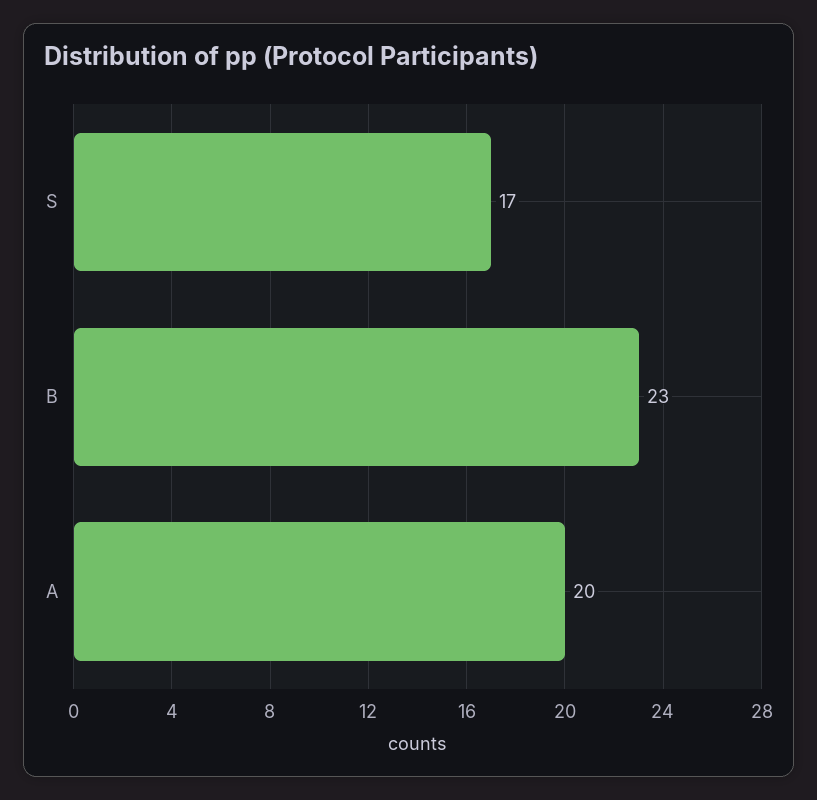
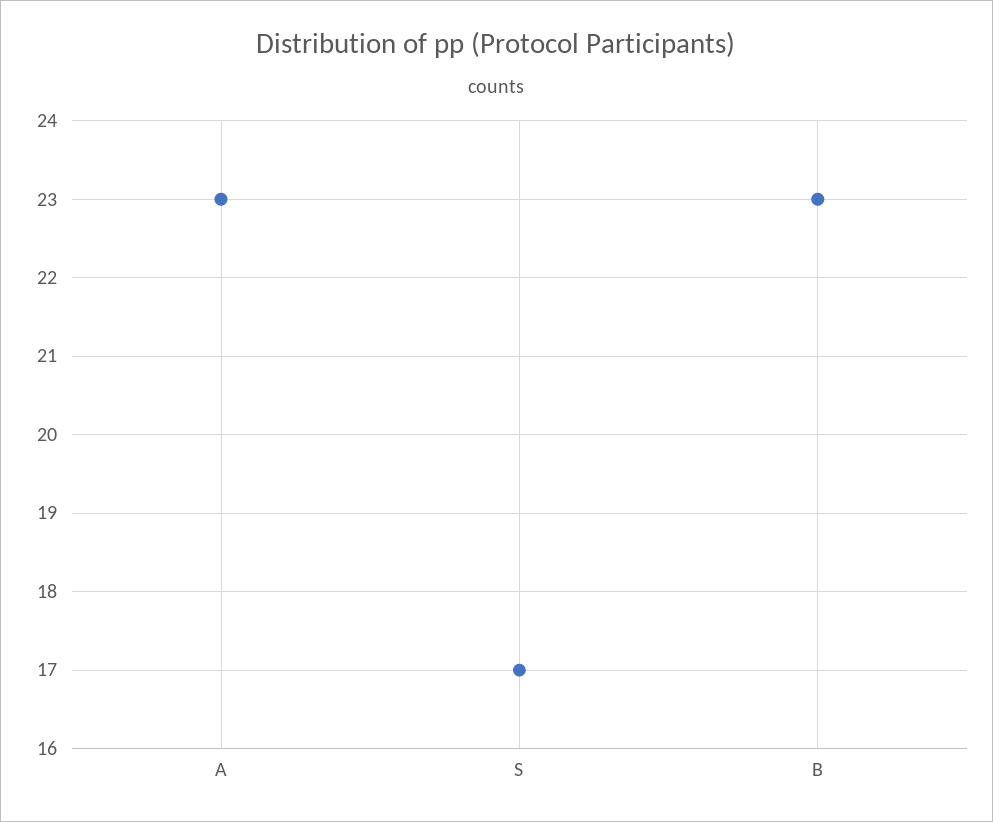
  {
    "S": 17,
    "B": 23,
-   "A": 20
+   "A": 23
  }

